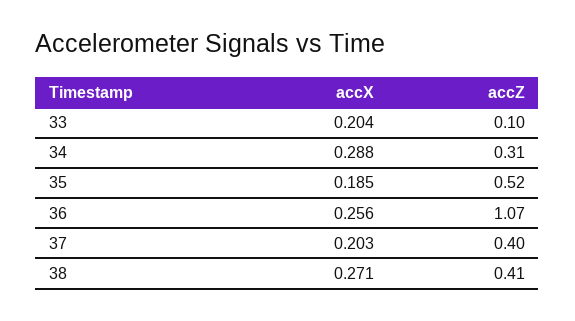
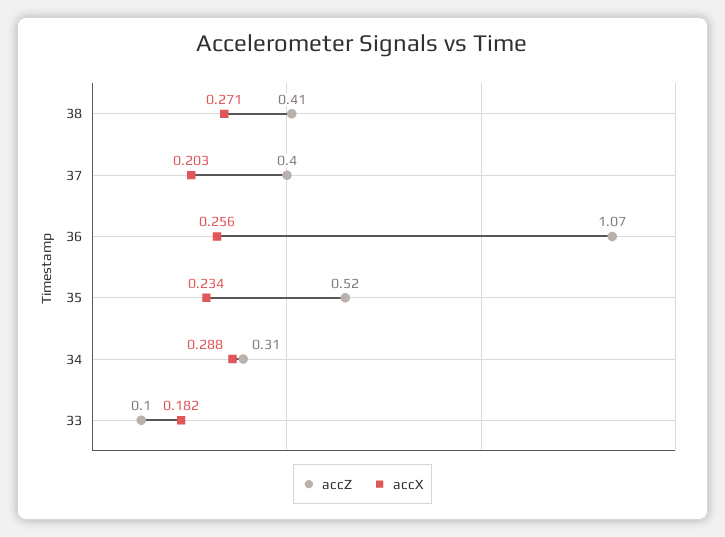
  {
    "accX": {
-     "33": 0.204,
+     "33": 0.182,
      "34": 0.288,
-     "35": 0.185,
+     "35": 0.234,
      "36": 0.256,
      "37": 0.203,
      "38": 0.271
    },
    "accZ": {
      "33": 0.1,
      "34": 0.31,
      "35": 0.52,
      "36": 1.07,
      "37": 0.4,
      "38": 0.41
    }
  }

